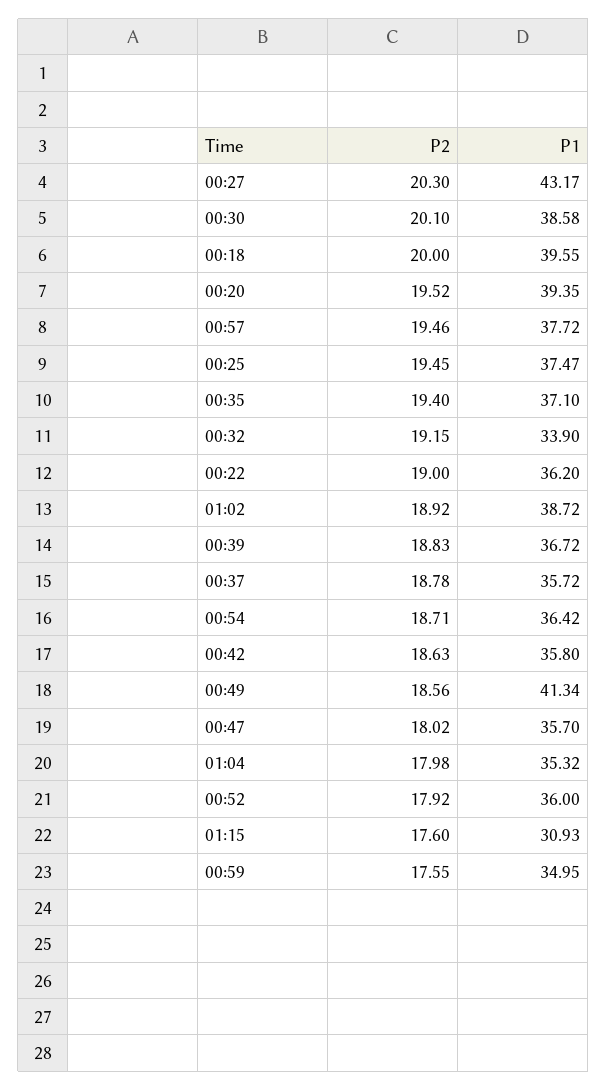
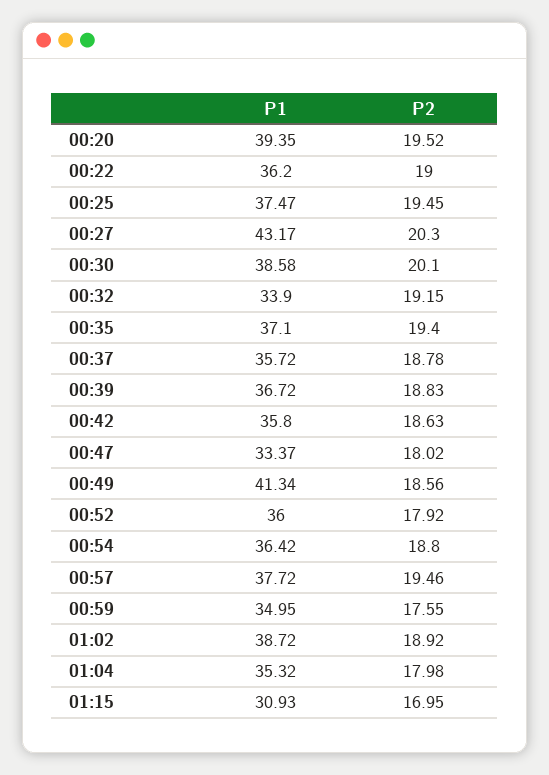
  {
    "P2": {
      "00:27": 20.3,
      "00:30": 20.1,
-     "00:18": 20,
      "00:20": 19.52,
      "00:57": 19.46,
      "00:25": 19.45,
      "00:35": 19.4,
      "00:32": 19.15,
      "00:22": 19,
      "01:02": 18.92,
      "00:39": 18.83,
      "00:37": 18.78,
-     "00:54": 18.71,
+     "00:54": 18.8,
      "00:42": 18.63,
      "00:49": 18.56,
      "00:47": 18.02,
      "01:04": 17.98,
      "00:52": 17.92,
-     "01:15": 17.6,
+     "01:15": 16.95,
      "00:59": 17.55
    },
    "P1": {
      "00:27": 43.17,
      "00:30": 38.58,
-     "00:18": 39.55,
      "00:20": 39.35,
      "00:57": 37.72,
      "00:25": 37.47,
      "00:35": 37.1,
      "00:32": 33.9,
      "00:22": 36.2,
      "01:02": 38.72,
      "00:39": 36.72,
      "00:37": 35.72,
      "00:54": 36.42,
      "00:42": 35.8,
      "00:49": 41.34,
-     "00:47": 35.7,
+     "00:47": 33.37,
      "01:04": 35.32,
      "00:52": 36,
      "01:15": 30.93,
      "00:59": 34.95
    }
  }

